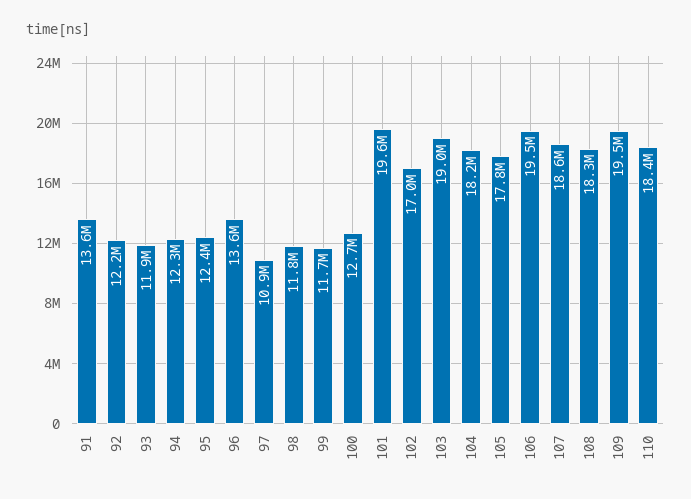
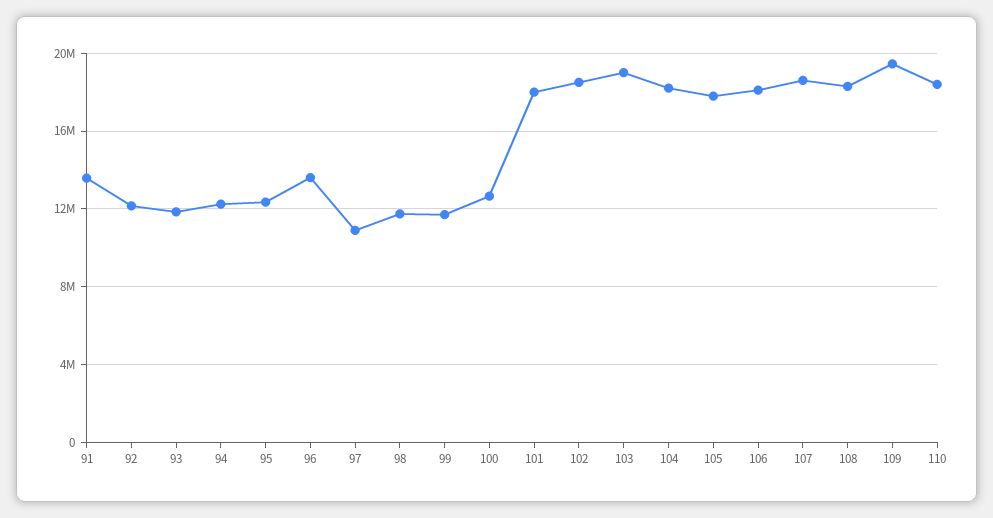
  {
    "91": 13600000,
    "92": 12200000,
    "93": 11900000,
    "94": 12300000,
    "95": 12400000,
    "96": 13600000,
    "97": 10900000,
    "98": 11800000,
    "99": 11700000,
    "100": 12700000,
-   "101": 19600000,
+   "101": 18000000,
-   "102": 17000000,
+   "102": 18500000,
    "103": 19000000,
    "104": 18200000,
    "105": 17800000,
-   "106": 19500000,
+   "106": 18000000,
    "107": 18600000,
    "108": 18300000,
    "109": 19500000,
    "110": 18400000
  }

